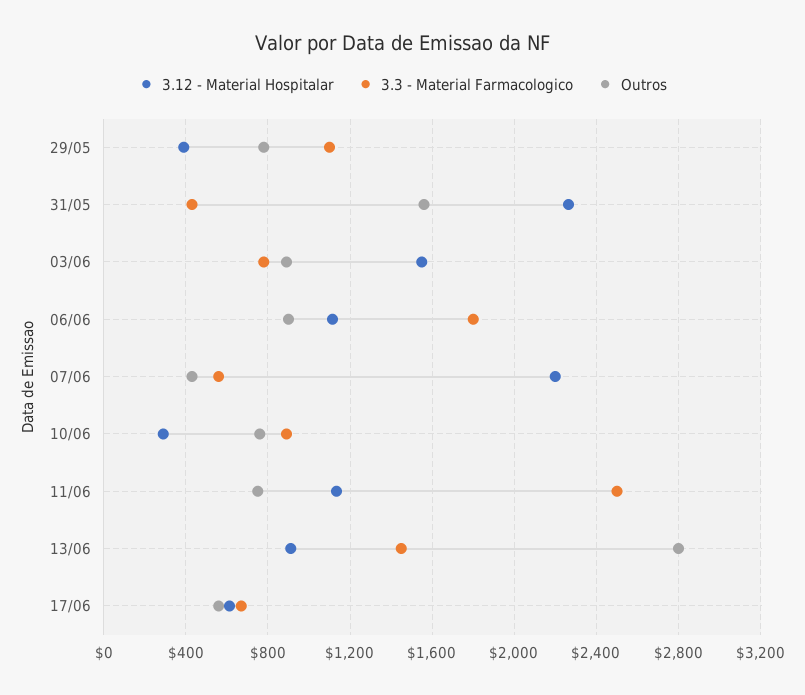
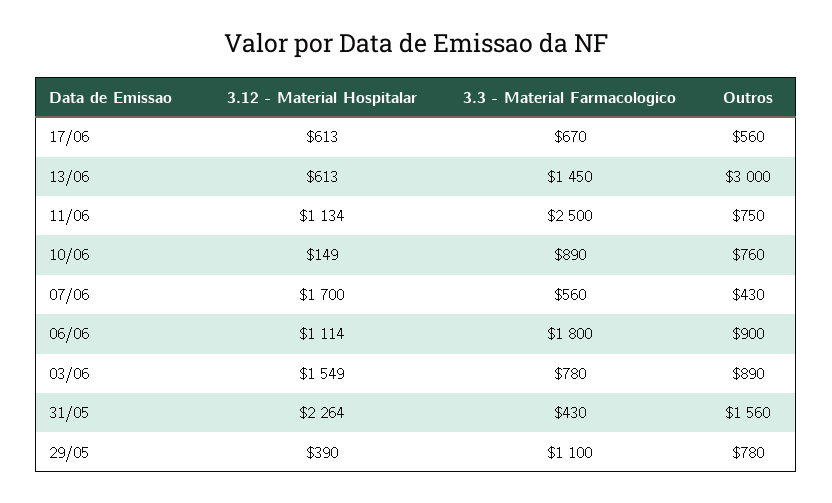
  {
    "3.12 - Material Hospitalar": {
      "29/05": 390,
      "31/05": 2264,
      "03/06": 1549,
      "06/06": 1114,
-     "07/06": 2200,
+     "07/06": 1700,
-     "10/06": 300,
+     "10/06": 149,
      "11/06": 1134,
-     "13/06": 900,
+     "13/06": 613,
      "17/06": 613
    },
    "3.3 - Material Farmacologico": {
      "29/05": 1100,
      "31/05": 430,
      "03/06": 780,
      "06/06": 1800,
      "07/06": 560,
      "10/06": 890,
      "11/06": 2500,
      "13/06": 1450,
      "17/06": 670
    },
    "Outros": {
      "29/05": 780,
      "31/05": 1560,
      "03/06": 890,
      "06/06": 900,
      "07/06": 430,
      "10/06": 760,
      "11/06": 750,
-     "13/06": 2800,
+     "13/06": 3000,
      "17/06": 560
    }
  }

